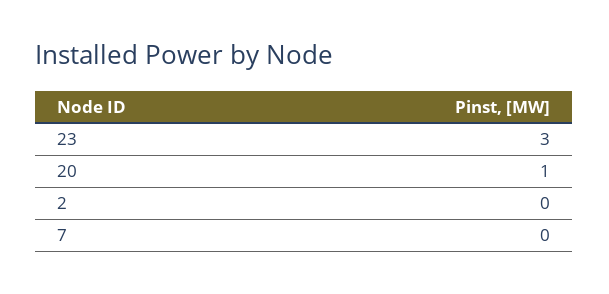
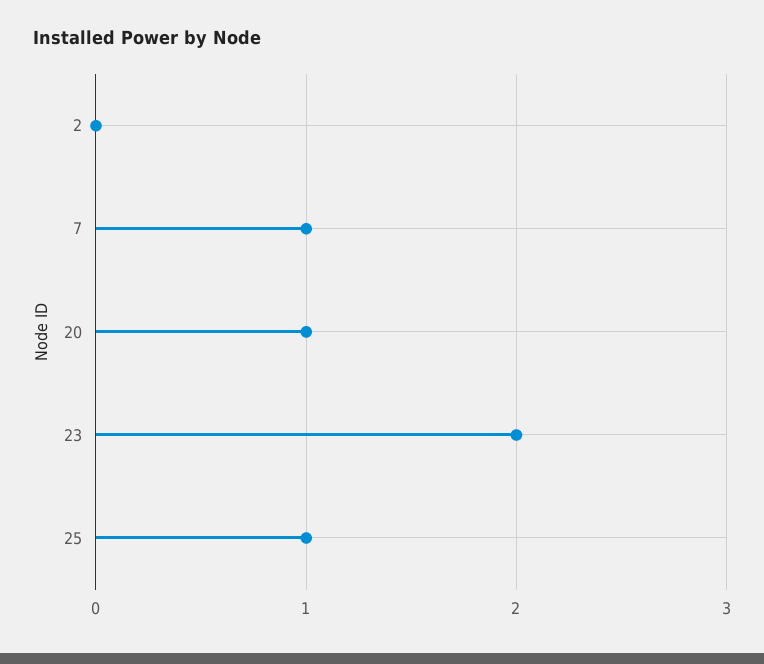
  {
-   "23": 3,
+   "23": 2,
    "20": 1,
    "2": 0,
-   "7": 0
+   "7": 1,
+   "25": 1
  }

